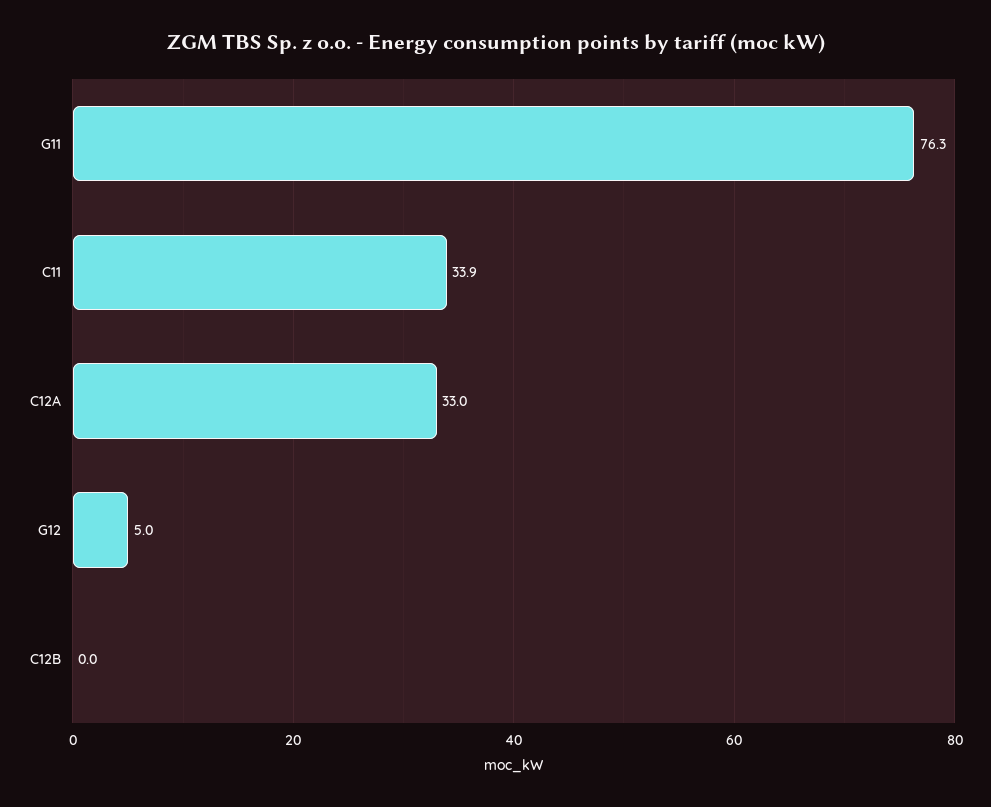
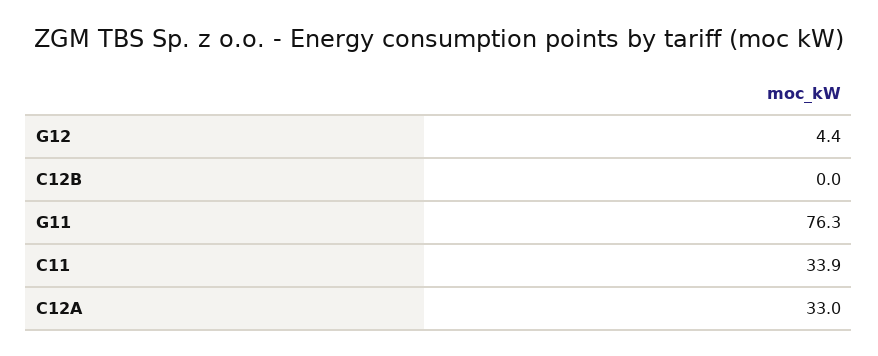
  {
    "G11": 76.3,
    "C11": 33.9,
    "C12A": 33,
-   "G12": 5,
+   "G12": 4.4,
    "C12B": 0
  }

